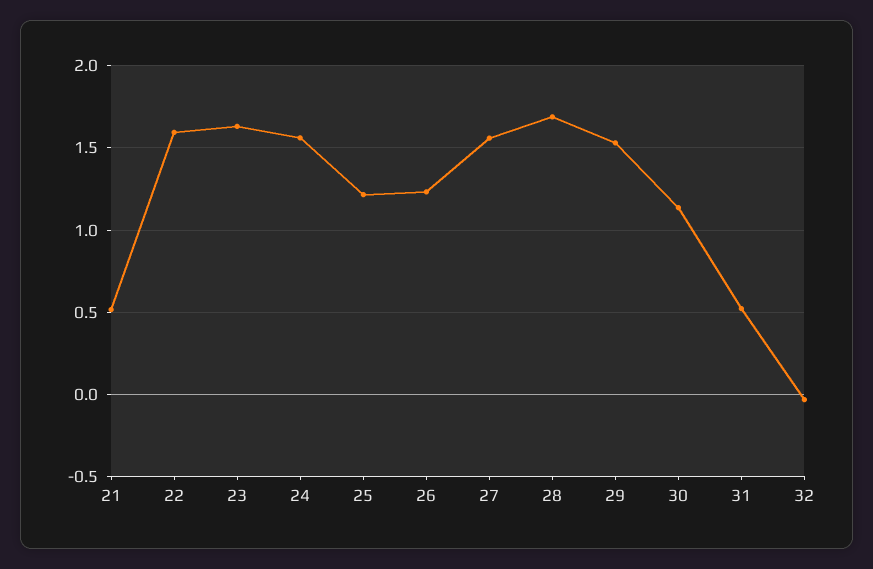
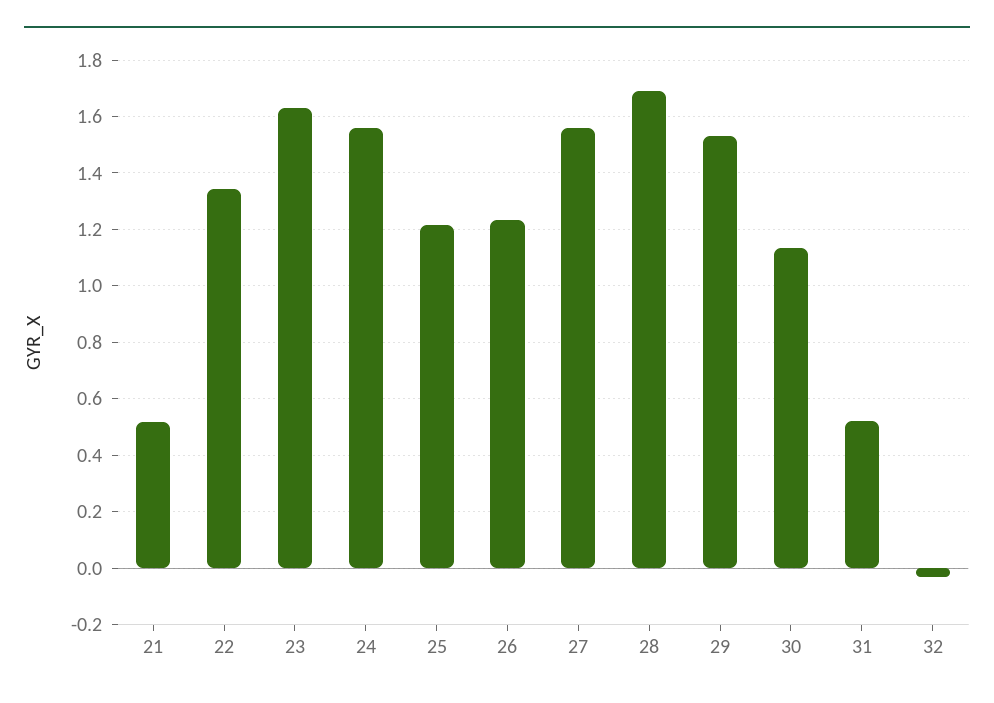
  {
    "21": 0.525,
-   "22": 1.6,
+   "22": 1.35,
    "23": 1.625,
    "24": 1.55,
    "25": 1.225,
    "26": 1.225,
    "27": 1.55,
    "28": 1.7,
    "29": 1.525,
    "30": 1.125,
    "31": 0.525,
    "32": -0.025
  }

